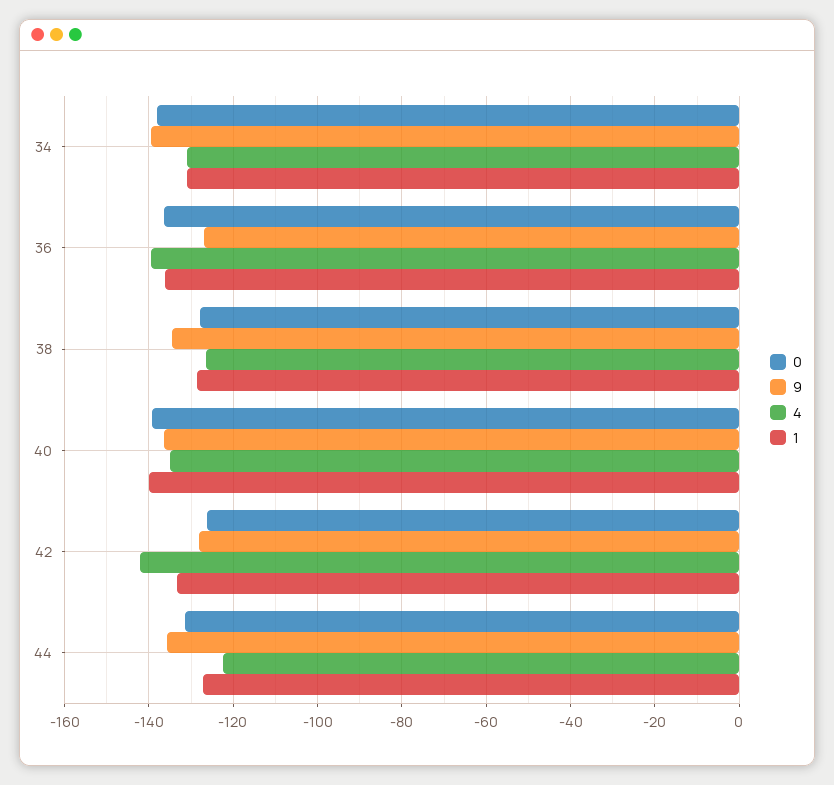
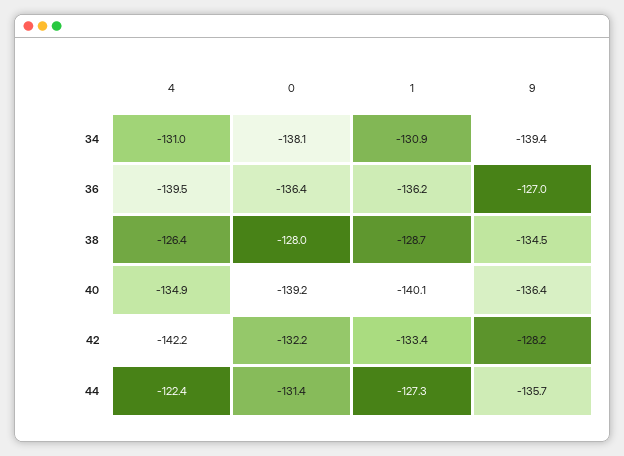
  {
    "0": {
      "34": -138.1,
      "36": -136.4,
      "38": -128,
      "40": -139.2,
-     "42": -126,
+     "42": -132.2,
      "44": -131.4
    },
    "9": {
      "34": -139.4,
      "36": -127,
      "38": -134.5,
      "40": -136.4,
      "42": -128.2,
      "44": -135.7
    },
    "4": {
      "34": -131,
      "36": -139.5,
      "38": -126.4,
      "40": -134.9,
      "42": -142.2,
      "44": -122.4
    },
    "1": {
      "34": -130.9,
      "36": -136.2,
      "38": -128.7,
      "40": -140.1,
      "42": -133.4,
      "44": -127.3
    }
  }

